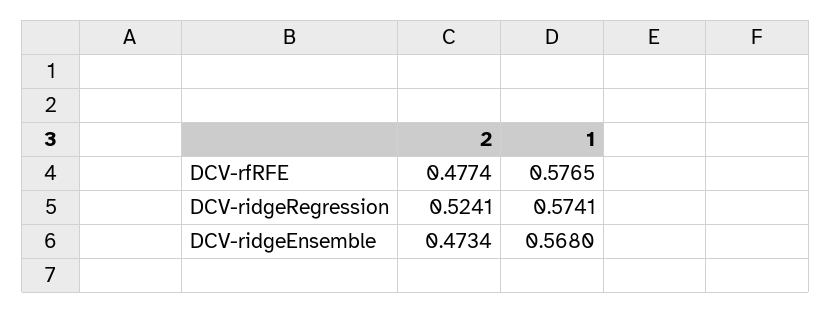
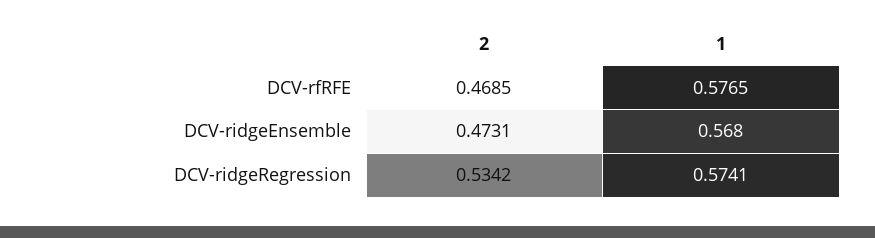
  {
    "2": {
-     "DCV-rfRFE": 0.4774,
+     "DCV-rfRFE": 0.4685,
-     "DCV-ridgeRegression": 0.5241,
+     "DCV-ridgeRegression": 0.5342,
-     "DCV-ridgeEnsemble": 0.4734
+     "DCV-ridgeEnsemble": 0.4731
    },
    "1": {
      "DCV-rfRFE": 0.5765,
      "DCV-ridgeRegression": 0.5741,
      "DCV-ridgeEnsemble": 0.568
    }
  }

